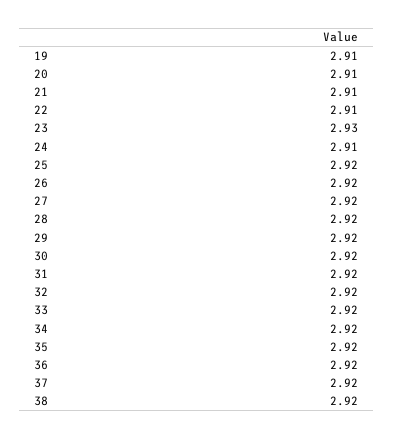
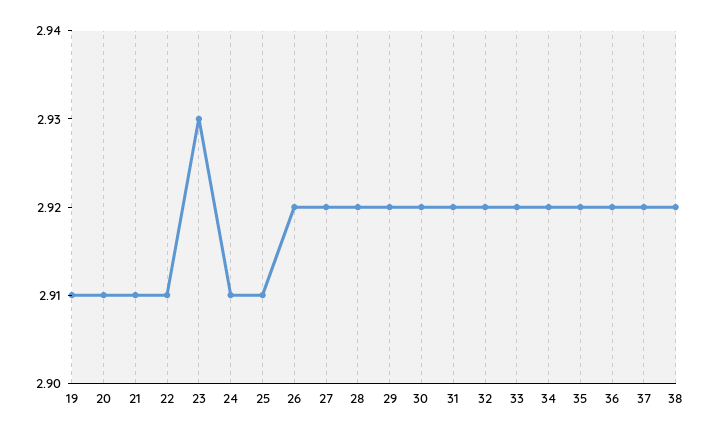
  {
    "19": 2.91,
    "20": 2.91,
    "21": 2.91,
    "22": 2.91,
    "23": 2.93,
    "24": 2.91,
-   "25": 2.92,
+   "25": 2.91,
    "26": 2.92,
    "27": 2.92,
    "28": 2.92,
    "29": 2.92,
    "30": 2.92,
    "31": 2.92,
    "32": 2.92,
    "33": 2.92,
    "34": 2.92,
    "35": 2.92,
    "36": 2.92,
    "37": 2.92,
    "38": 2.92
  }

